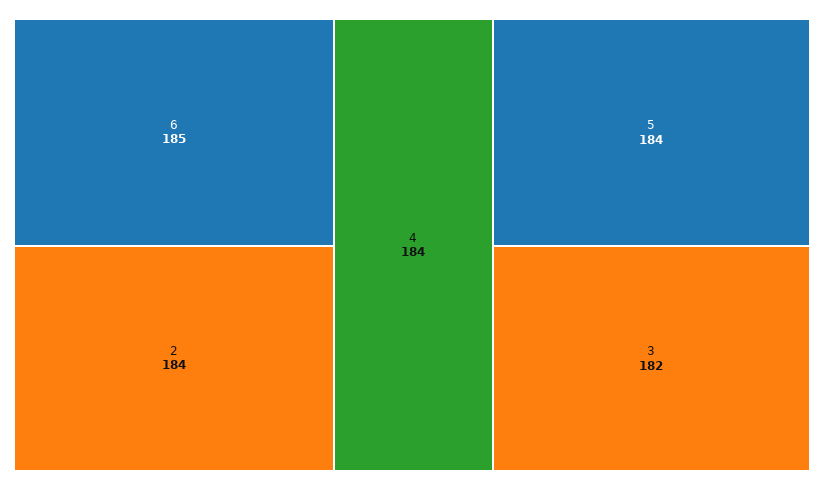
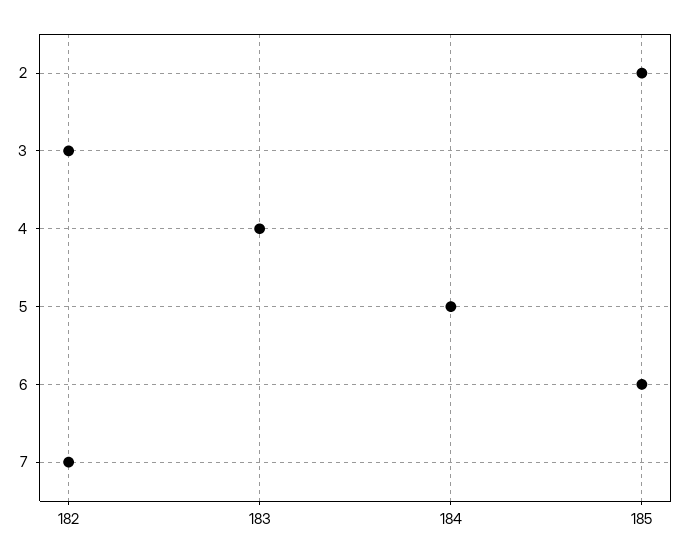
  {
    "6": 185,
-   "2": 184,
+   "2": 185,
-   "4": 184,
+   "4": 183,
    "5": 184,
-   "3": 182
+   "3": 182,
+   "7": 182
  }

